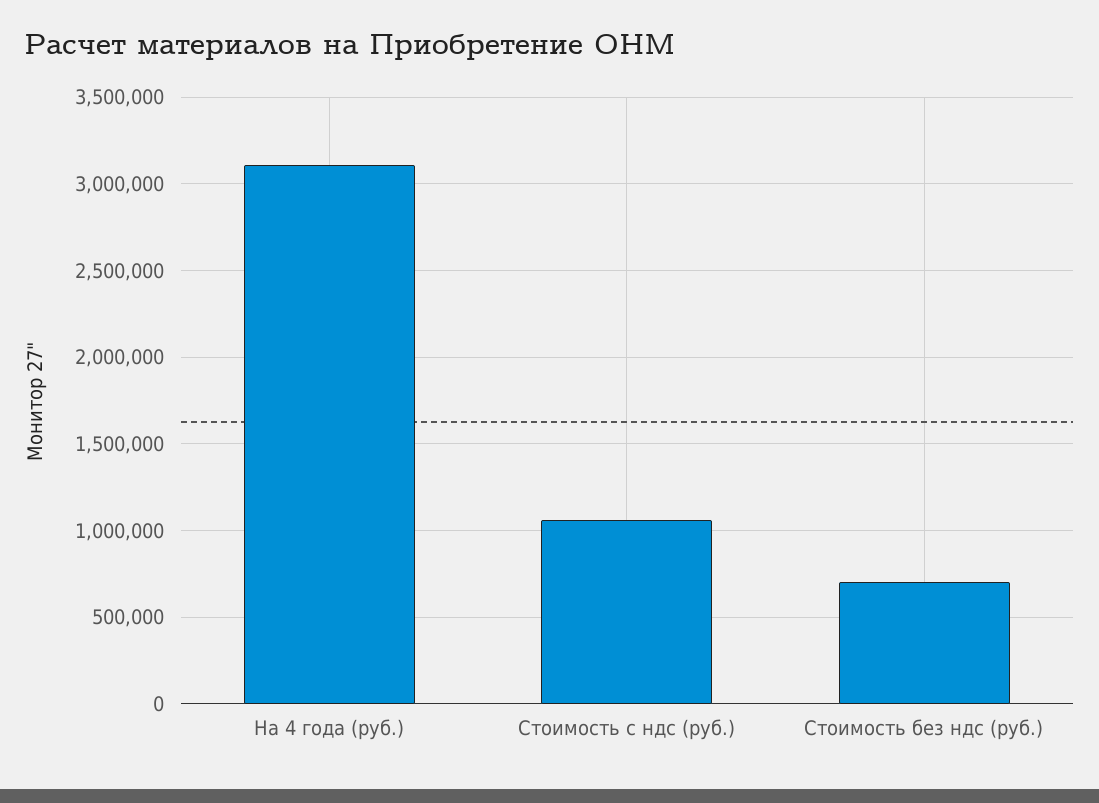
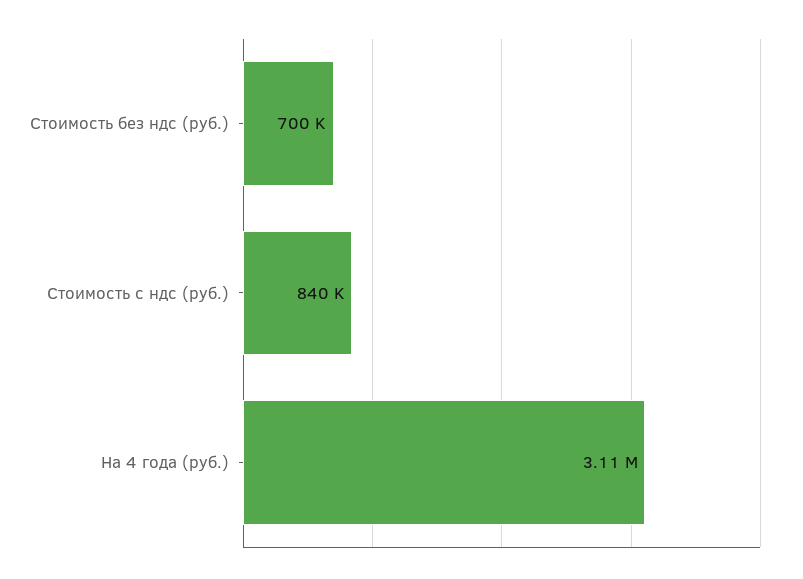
  {
    "На 4 года (руб.)": 3110000,
-   "Стоимость с ндс (руб.)": 1050000,
+   "Стоимость с ндс (руб.)": 840000,
    "Стоимость без ндс (руб.)": 700000
  }

